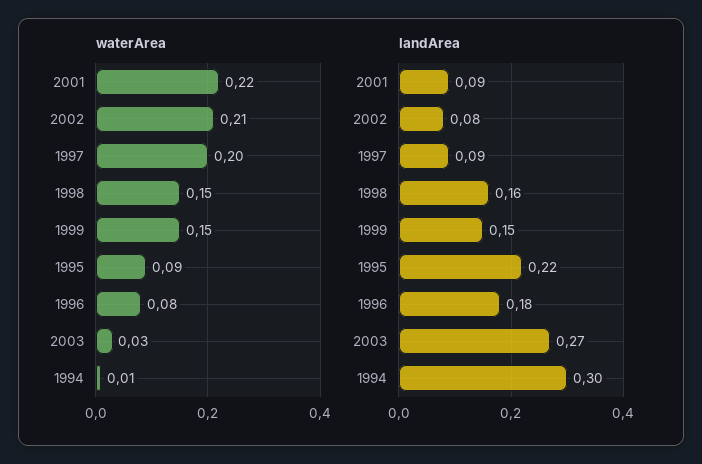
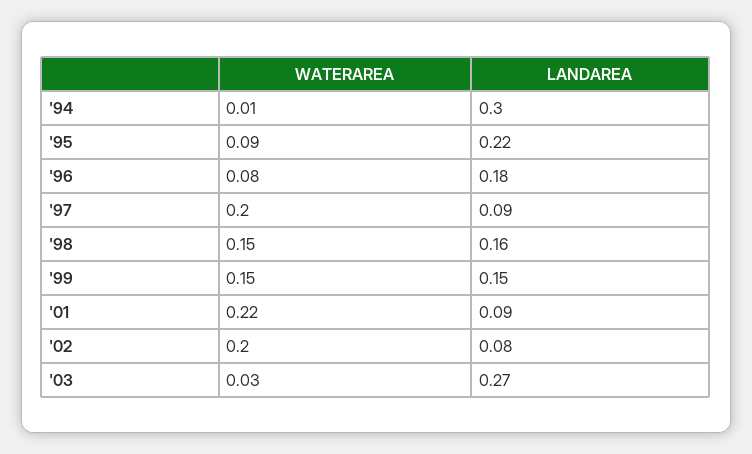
  {
    "waterArea": {
      "2001": 0.22,
-     "2002": 0.21,
+     "2002": 0.2,
      "1997": 0.2,
      "1998": 0.15,
      "1999": 0.15,
      "1995": 0.09,
      "1996": 0.08,
      "2003": 0.03,
      "1994": 0.01
    },
    "landArea": {
      "2001": 0.09,
      "2002": 0.08,
      "1997": 0.09,
      "1998": 0.16,
      "1999": 0.15,
      "1995": 0.22,
      "1996": 0.18,
      "2003": 0.27,
      "1994": 0.3
    }
  }

